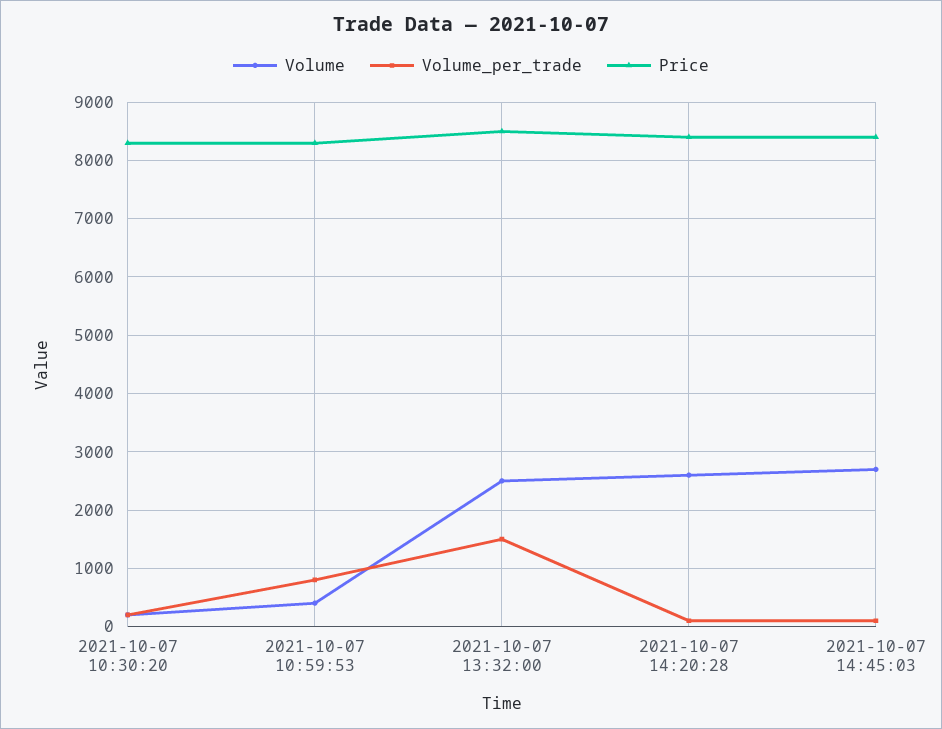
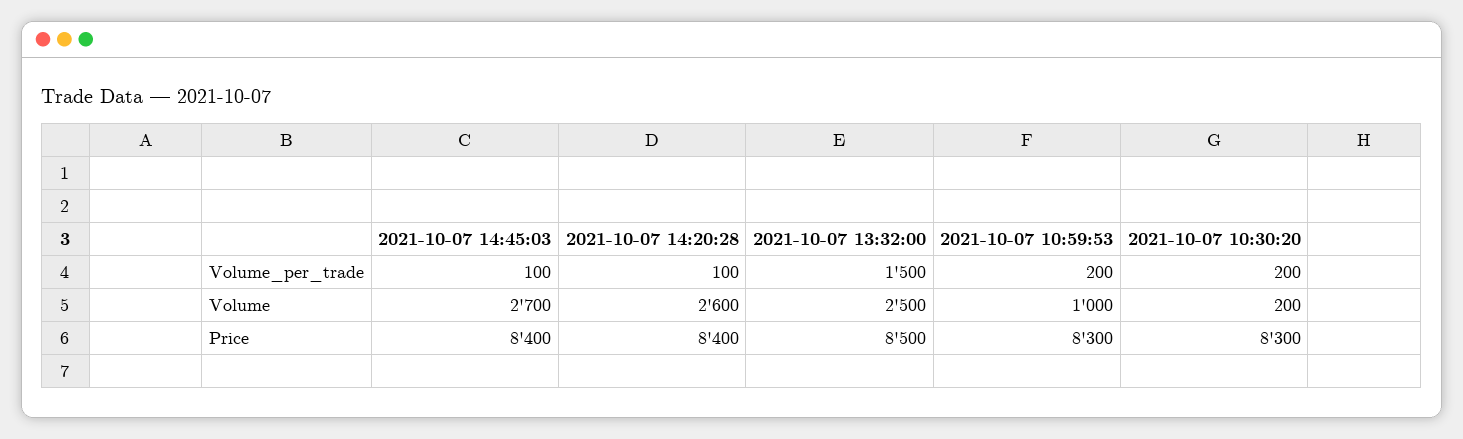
  {
    "Volume": {
      "2021-10-07 10:30:20": 200,
-     "2021-10-07 10:59:53": 400,
+     "2021-10-07 10:59:53": 1000,
      "2021-10-07 13:32:00": 2500,
      "2021-10-07 14:20:28": 2600,
      "2021-10-07 14:45:03": 2700
    },
    "Volume_per_trade": {
      "2021-10-07 10:30:20": 200,
-     "2021-10-07 10:59:53": 800,
+     "2021-10-07 10:59:53": 200,
      "2021-10-07 13:32:00": 1500,
      "2021-10-07 14:20:28": 100,
      "2021-10-07 14:45:03": 100
    },
    "Price": {
      "2021-10-07 10:30:20": 8300,
      "2021-10-07 10:59:53": 8300,
      "2021-10-07 13:32:00": 8500,
      "2021-10-07 14:20:28": 8400,
      "2021-10-07 14:45:03": 8400
    }
  }

